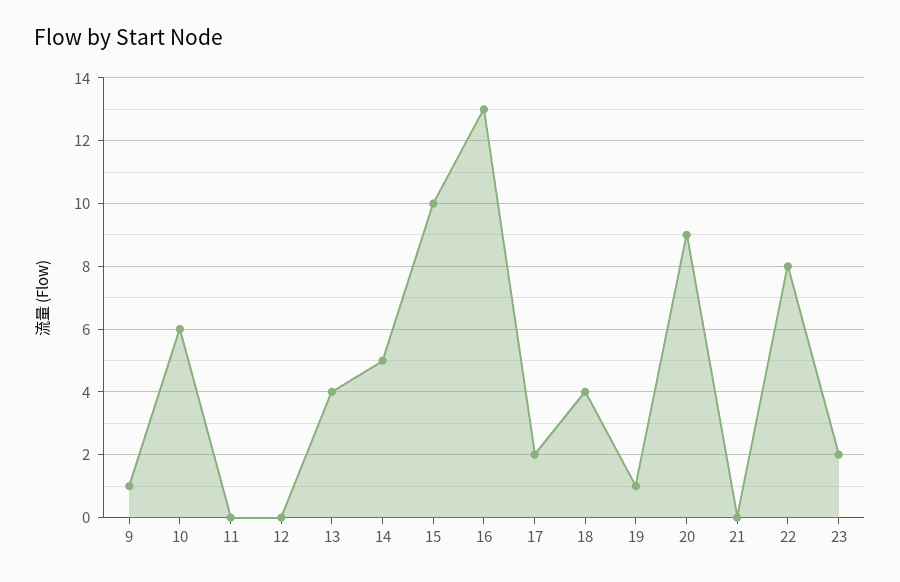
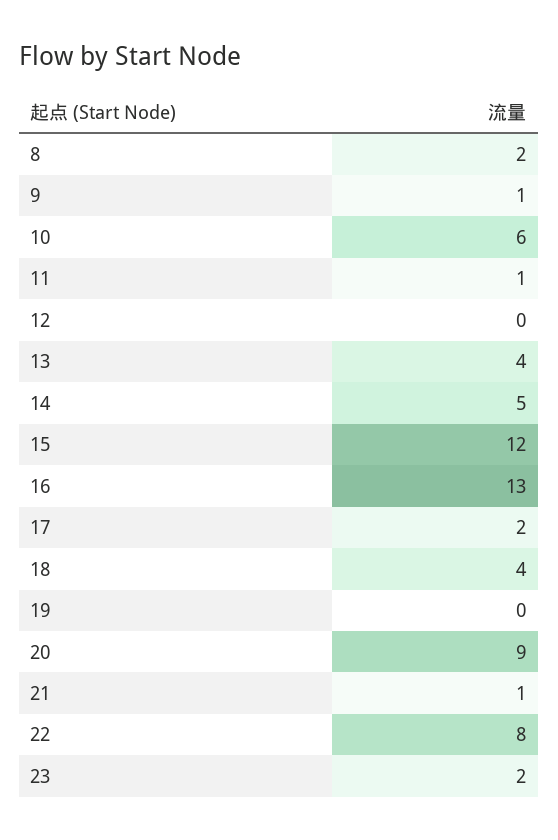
  {
    "9": 1,
    "10": 6,
-   "11": 0,
+   "11": 1,
    "12": 0,
    "13": 4,
    "14": 5,
-   "15": 10,
+   "15": 12,
    "16": 13,
    "17": 2,
    "18": 4,
-   "19": 1,
+   "19": 0,
    "20": 9,
-   "21": 0,
+   "21": 1,
    "22": 8,
-   "23": 2
+   "23": 2,
+   "8": 2
  }

